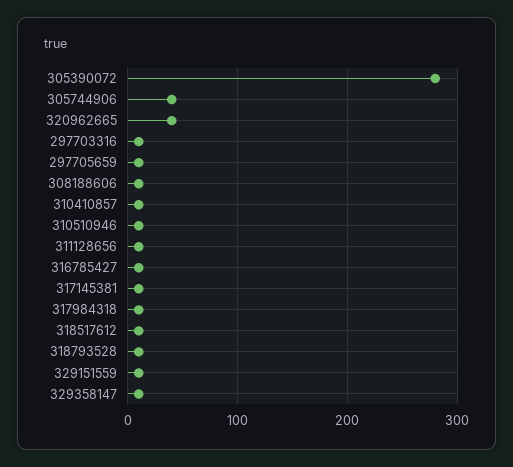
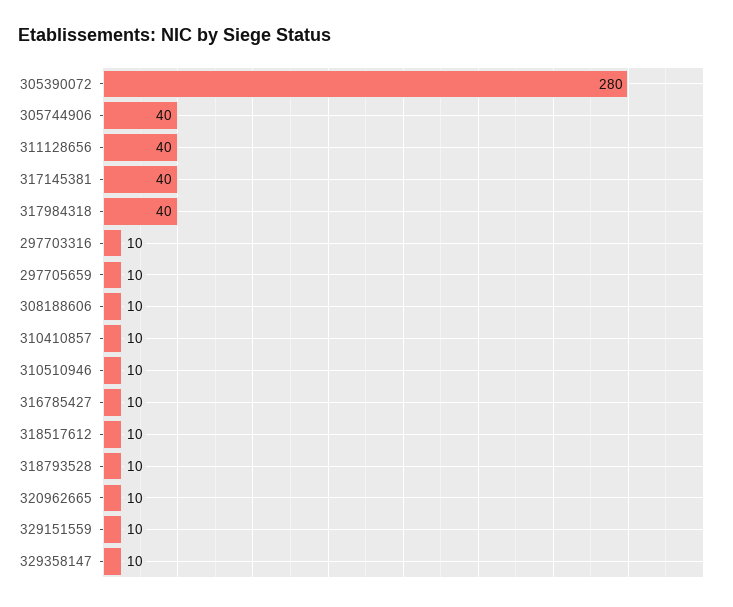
  {
    "305390072": 280,
    "305744906": 40,
-   "320962665": 40,
+   "320962665": 10,
    "297703316": 10,
    "297705659": 10,
    "308188606": 10,
    "310410857": 10,
    "310510946": 10,
-   "311128656": 10,
+   "311128656": 40,
    "316785427": 10,
-   "317145381": 10,
+   "317145381": 40,
-   "317984318": 10,
+   "317984318": 40,
    "318517612": 10,
    "318793528": 10,
    "329151559": 10,
    "329358147": 10
  }

